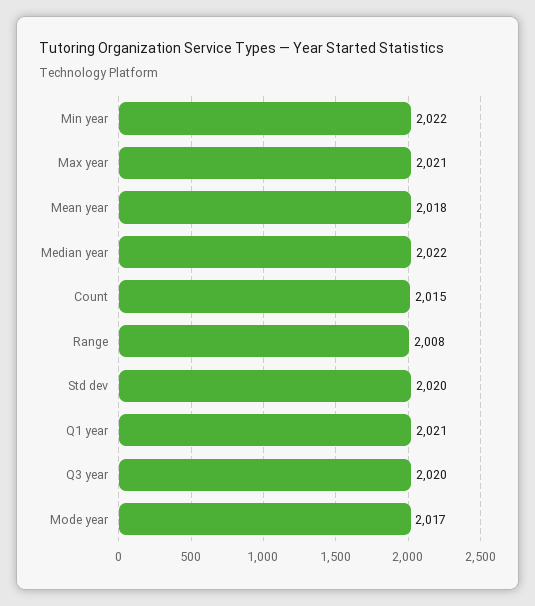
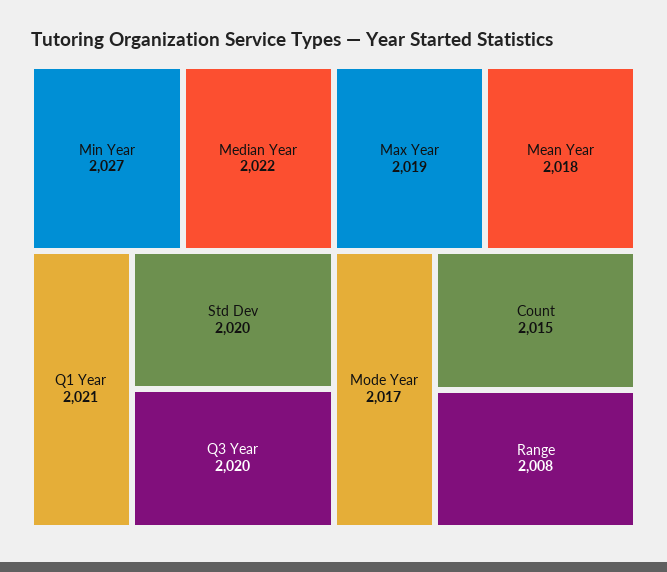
  {
-   "Min year": 2022,
+   "Min year": 2027,
-   "Max year": 2021,
+   "Max year": 2019,
    "Mean year": 2018,
    "Median year": 2022,
    "Count": 2015,
    "Range": 2008,
    "Std dev": 2020,
    "Q1 year": 2021,
    "Q3 year": 2020,
    "Mode year": 2017
  }

